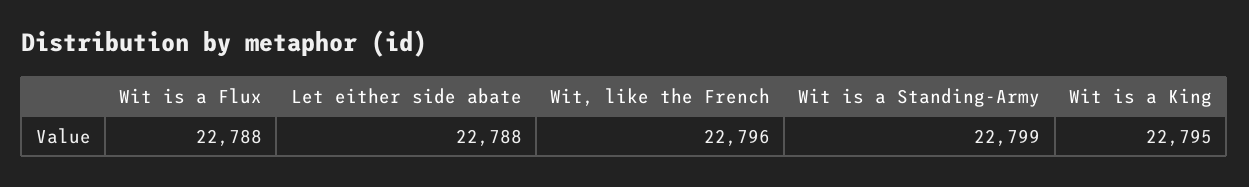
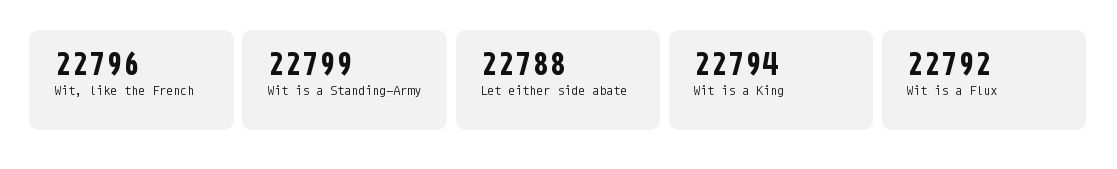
  {
-   "Wit is a Flux": 22788,
+   "Wit is a Flux": 22792,
    "Let either side abate": 22788,
    "Wit, like the French": 22796,
    "Wit is a Standing-Army": 22799,
-   "Wit is a King": 22795
+   "Wit is a King": 22794
  }

